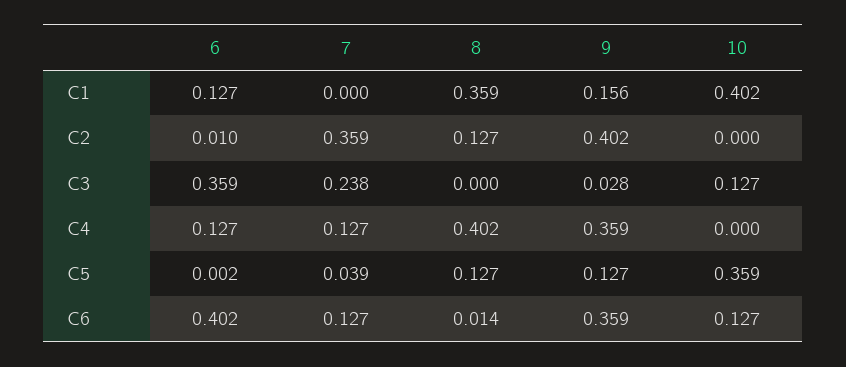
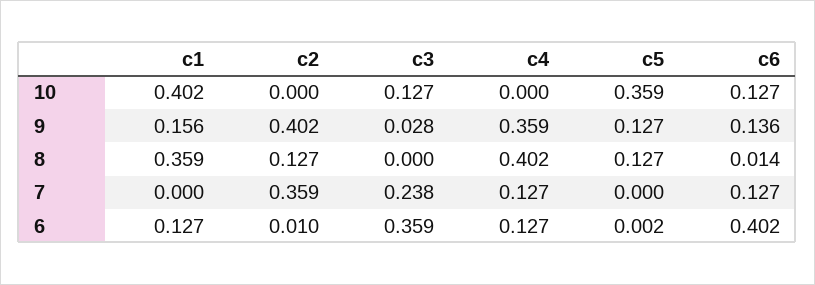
  {
    "6": {
      "C1": 0.127,
      "C2": 0.01,
      "C3": 0.359,
      "C4": 0.127,
      "C5": 0.002,
      "C6": 0.402
    },
    "7": {
      "C1": 0,
      "C2": 0.359,
      "C3": 0.238,
      "C4": 0.127,
-     "C5": 0.039,
+     "C5": 0,
      "C6": 0.127
    },
    "8": {
      "C1": 0.359,
      "C2": 0.127,
      "C3": 0,
      "C4": 0.402,
      "C5": 0.127,
      "C6": 0.014
    },
    "9": {
      "C1": 0.156,
      "C2": 0.402,
      "C3": 0.028,
      "C4": 0.359,
      "C5": 0.127,
-     "C6": 0.359
+     "C6": 0.136
    },
    "10": {
      "C1": 0.402,
      "C2": 0,
      "C3": 0.127,
      "C4": 0,
      "C5": 0.359,
      "C6": 0.127
    }
  }

